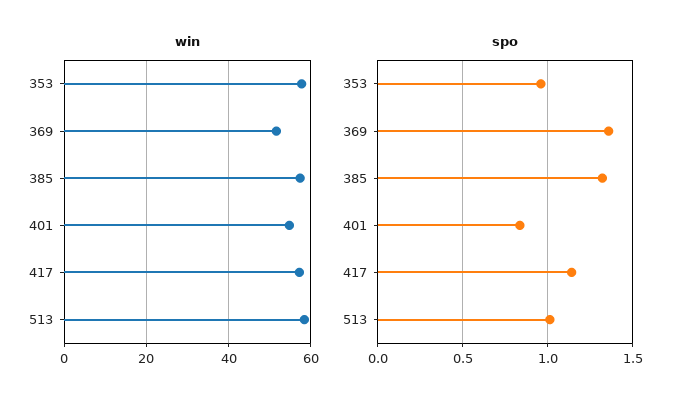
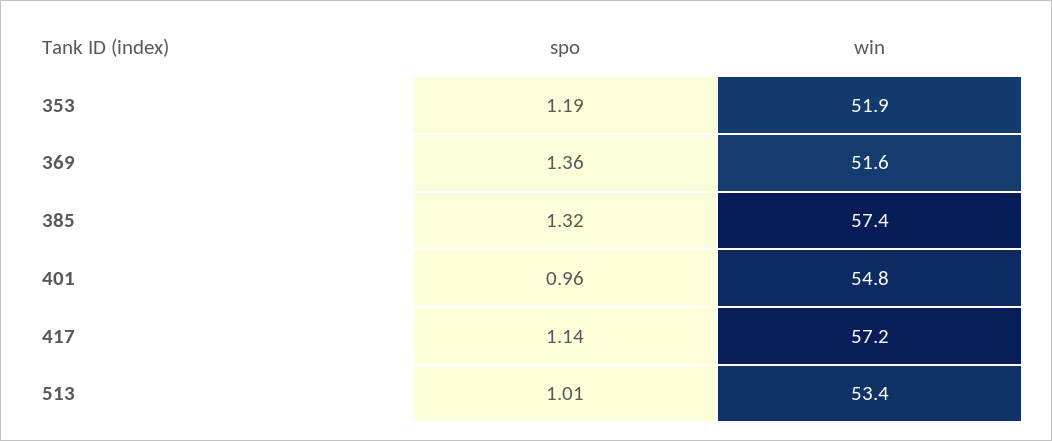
  {
    "win": {
-     "353": 58,
+     "353": 51.9,
      "369": 51.6,
      "385": 57.4,
      "401": 54.8,
      "417": 57.2,
-     "513": 58
+     "513": 53.4
    },
    "spo": {
-     "353": 0.95,
+     "353": 1.19,
      "369": 1.36,
      "385": 1.32,
-     "401": 0.85,
+     "401": 0.96,
      "417": 1.14,
      "513": 1.01
    }
  }

